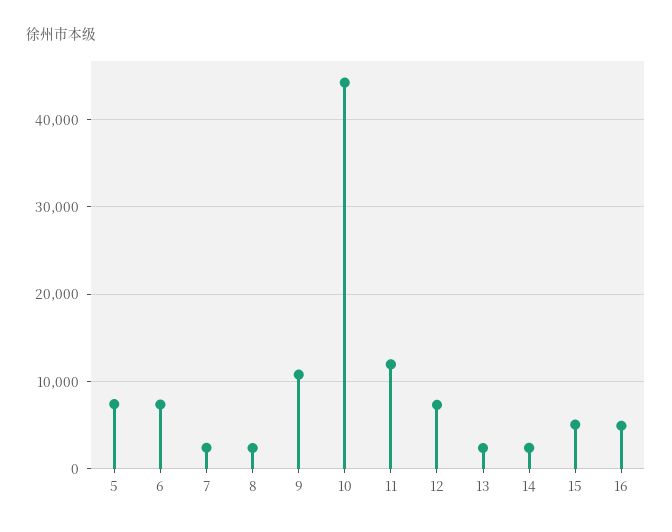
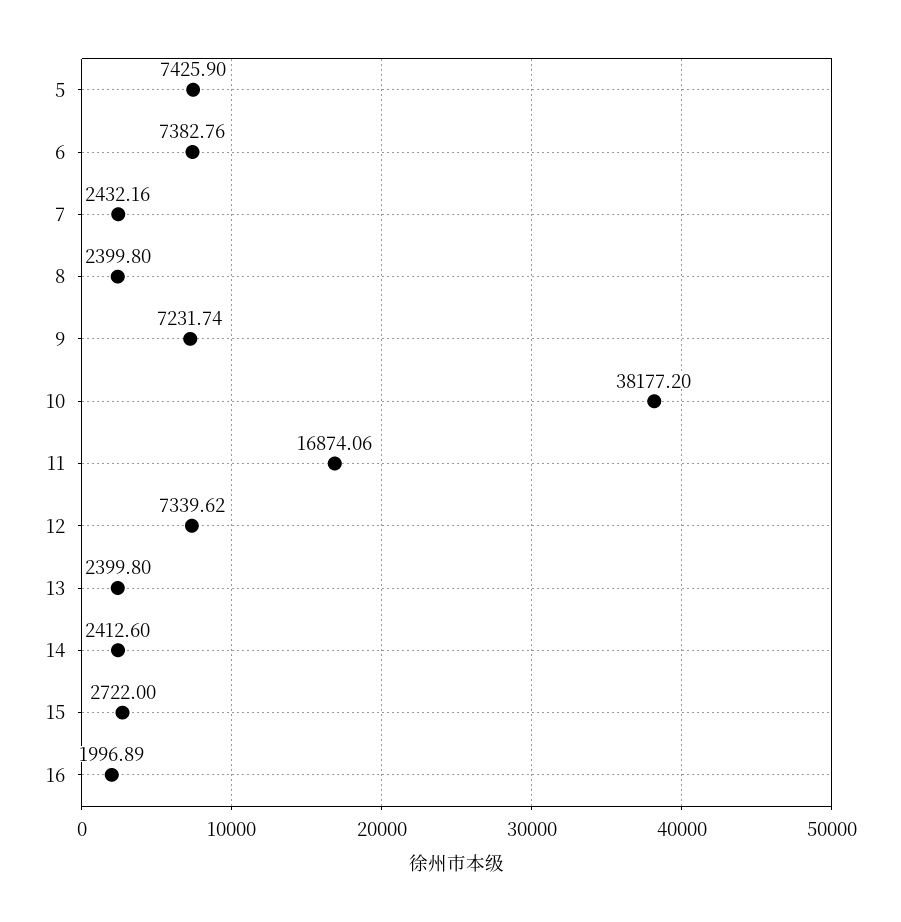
  {
    "5": 7425.9,
    "6": 7382.76,
    "7": 2432.16,
    "8": 2399.8,
-   "9": 11000,
+   "9": 7231.74,
-   "10": 44000,
+   "10": 38177.2,
-   "11": 12000,
+   "11": 16874.06,
    "12": 7339.62,
    "13": 2399.8,
    "14": 2412.6,
-   "15": 5000,
+   "15": 2722,
-   "16": 5000
+   "16": 1996.89
  }

